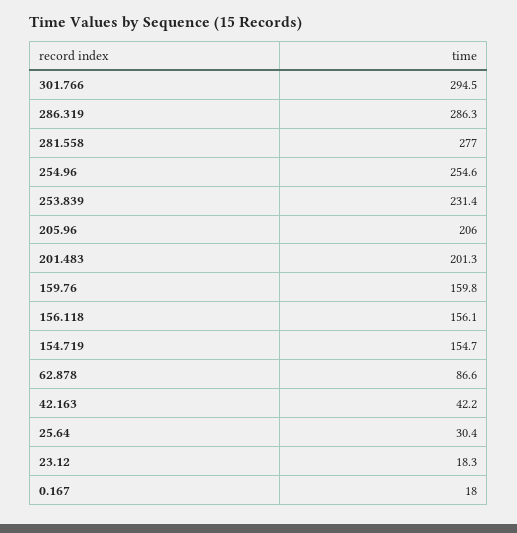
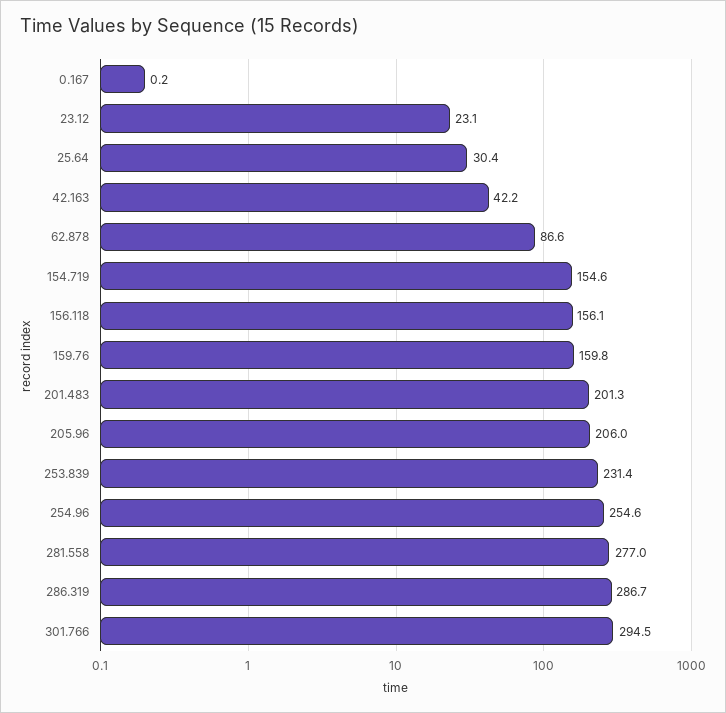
  {
    "301.766": 294.5,
-   "286.319": 286.3,
+   "286.319": 286.7,
    "281.558": 277,
    "254.96": 254.6,
    "253.839": 231.4,
    "205.96": 206,
    "201.483": 201.3,
    "159.76": 159.8,
    "156.118": 156.1,
-   "154.719": 154.7,
+   "154.719": 154.6,
    "62.878": 86.6,
    "42.163": 42.2,
    "25.64": 30.4,
-   "23.12": 18.3,
+   "23.12": 23.1,
-   "0.167": 18
+   "0.167": 0.2
  }

